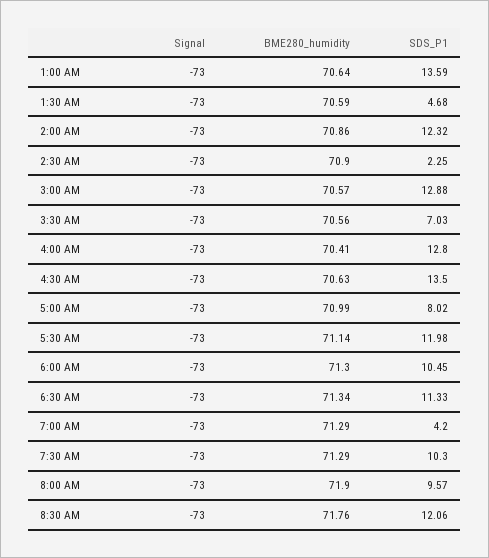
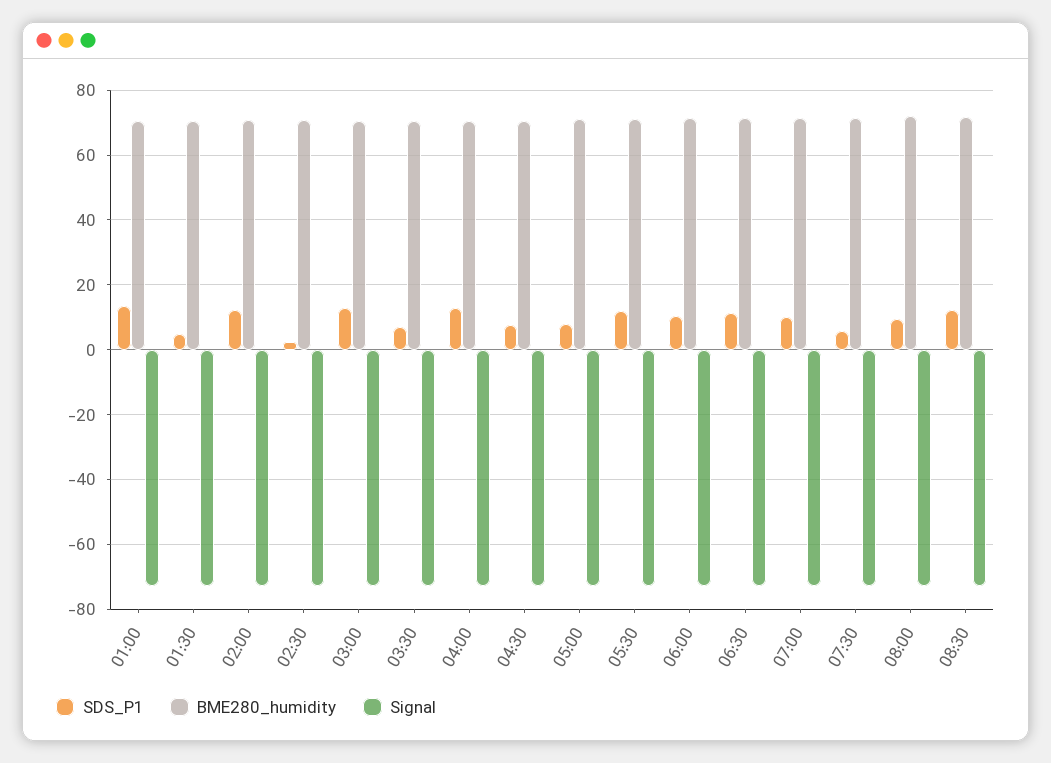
  {
    "Signal": {
      "1:00 AM": -73,
      "1:30 AM": -73,
      "2:00 AM": -73,
      "2:30 AM": -73,
      "3:00 AM": -73,
      "3:30 AM": -73,
      "4:00 AM": -73,
      "4:30 AM": -73,
      "5:00 AM": -73,
      "5:30 AM": -73,
      "6:00 AM": -73,
      "6:30 AM": -73,
      "7:00 AM": -73,
      "7:30 AM": -73,
      "8:00 AM": -73,
      "8:30 AM": -73
    },
    "BME280_humidity": {
      "1:00 AM": 70.64,
      "1:30 AM": 70.59,
      "2:00 AM": 70.86,
      "2:30 AM": 70.9,
      "3:00 AM": 70.57,
      "3:30 AM": 70.56,
      "4:00 AM": 70.41,
      "4:30 AM": 70.63,
      "5:00 AM": 70.99,
      "5:30 AM": 71.14,
      "6:00 AM": 71.3,
      "6:30 AM": 71.34,
      "7:00 AM": 71.29,
      "7:30 AM": 71.29,
      "8:00 AM": 71.9,
      "8:30 AM": 71.76
    },
    "SDS_P1": {
      "1:00 AM": 13.59,
      "1:30 AM": 4.68,
      "2:00 AM": 12.32,
      "2:30 AM": 2.25,
      "3:00 AM": 12.88,
      "3:30 AM": 7.03,
      "4:00 AM": 12.8,
-     "4:30 AM": 13.5,
+     "4:30 AM": 8,
      "5:00 AM": 8.02,
      "5:30 AM": 11.98,
      "6:00 AM": 10.45,
      "6:30 AM": 11.33,
-     "7:00 AM": 4.2,
+     "7:00 AM": 10,
-     "7:30 AM": 10.3,
+     "7:30 AM": 6,
      "8:00 AM": 9.57,
      "8:30 AM": 12.06
    }
  }

